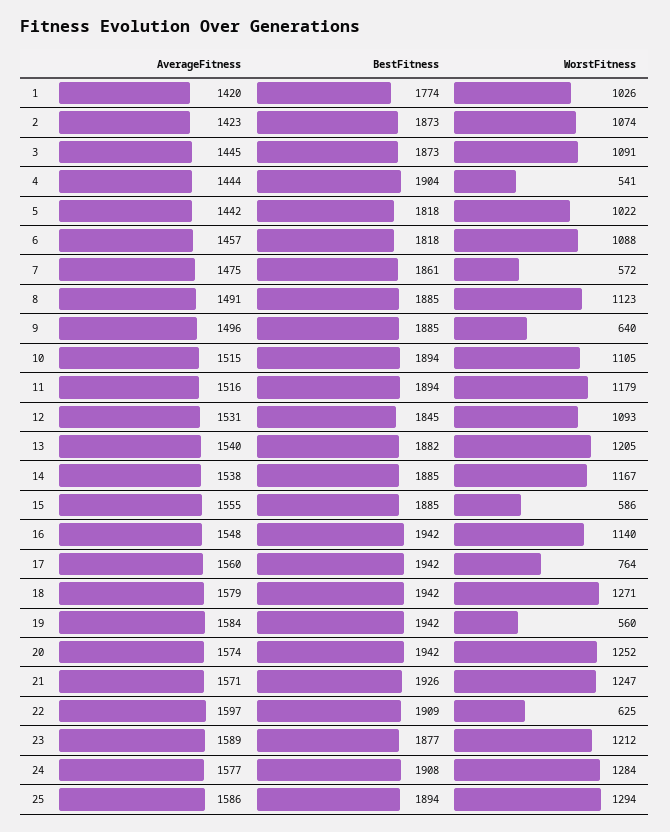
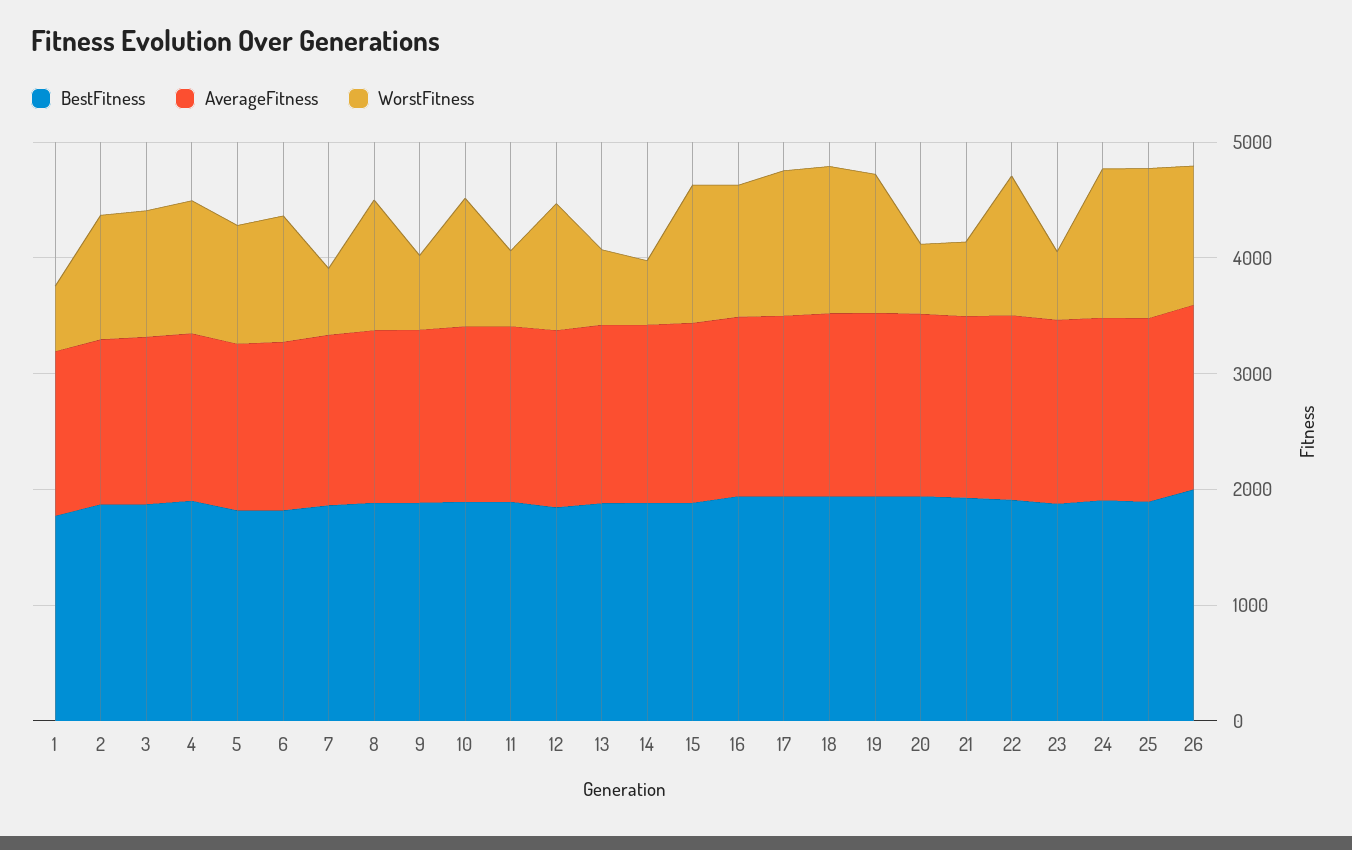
  {
    "AverageFitness": {
      "1": 1420,
      "2": 1423,
      "3": 1445,
      "4": 1444,
      "5": 1442,
      "6": 1457,
      "7": 1475,
      "8": 1491,
      "9": 1496,
      "10": 1515,
      "11": 1516,
      "12": 1531,
      "13": 1540,
      "14": 1538,
      "15": 1555,
      "16": 1548,
      "17": 1560,
      "18": 1579,
      "19": 1584,
      "20": 1574,
      "21": 1571,
      "22": 1597,
      "23": 1589,
      "24": 1577,
-     "25": 1586
+     "25": 1586,
+     "26": 1600
    },
    "BestFitness": {
      "1": 1774,
      "2": 1873,
      "3": 1873,
      "4": 1904,
      "5": 1818,
      "6": 1818,
      "7": 1861,
      "8": 1885,
      "9": 1885,
      "10": 1894,
      "11": 1894,
      "12": 1845,
      "13": 1882,
      "14": 1885,
      "15": 1885,
      "16": 1942,
      "17": 1942,
      "18": 1942,
      "19": 1942,
      "20": 1942,
      "21": 1926,
      "22": 1909,
      "23": 1877,
      "24": 1908,
-     "25": 1894
+     "25": 1894,
+     "26": 2000
    },
    "WorstFitness": {
-     "1": 1026,
+     "1": 600,
      "2": 1074,
      "3": 1091,
-     "4": 541,
+     "4": 1200,
      "5": 1022,
      "6": 1088,
      "7": 572,
      "8": 1123,
      "9": 640,
      "10": 1105,
-     "11": 1179,
+     "11": 600,
      "12": 1093,
-     "13": 1205,
+     "13": 600,
-     "14": 1167,
+     "14": 600,
-     "15": 586,
+     "15": 1200,
      "16": 1140,
-     "17": 764,
+     "17": 1200,
      "18": 1271,
-     "19": 560,
+     "19": 1200,
-     "20": 1252,
+     "20": 600,
-     "21": 1247,
+     "21": 600,
-     "22": 625,
+     "22": 1200,
-     "23": 1212,
+     "23": 600,
      "24": 1284,
-     "25": 1294
+     "25": 1294,
+     "26": 1200
    }
  }

